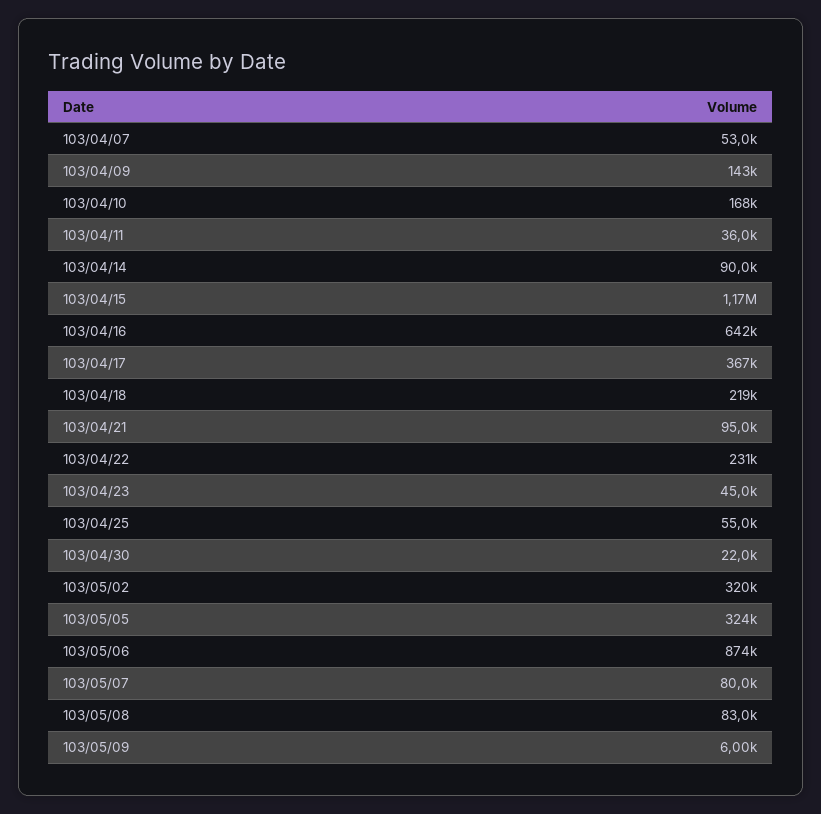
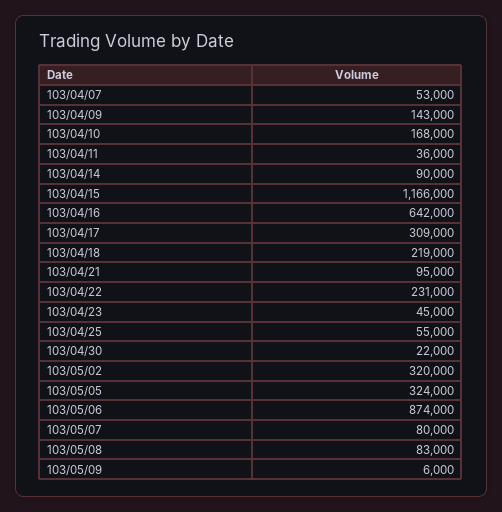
  {
    "103/04/07": 53000,
    "103/04/09": 143000,
    "103/04/10": 168000,
    "103/04/11": 36000,
    "103/04/14": 90000,
    "103/04/15": 1166000,
    "103/04/16": 642000,
-   "103/04/17": 367000,
+   "103/04/17": 309000,
    "103/04/18": 219000,
    "103/04/21": 95000,
    "103/04/22": 231000,
    "103/04/23": 45000,
    "103/04/25": 55000,
    "103/04/30": 22000,
    "103/05/02": 320000,
    "103/05/05": 324000,
    "103/05/06": 874000,
    "103/05/07": 80000,
    "103/05/08": 83000,
    "103/05/09": 6000
  }

